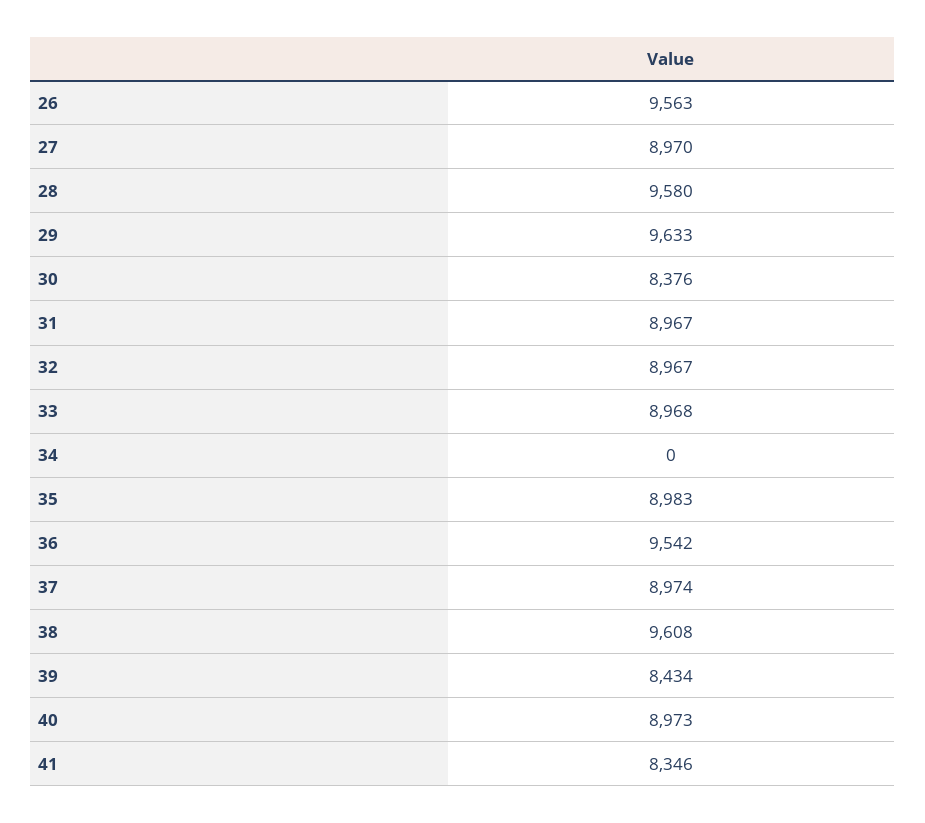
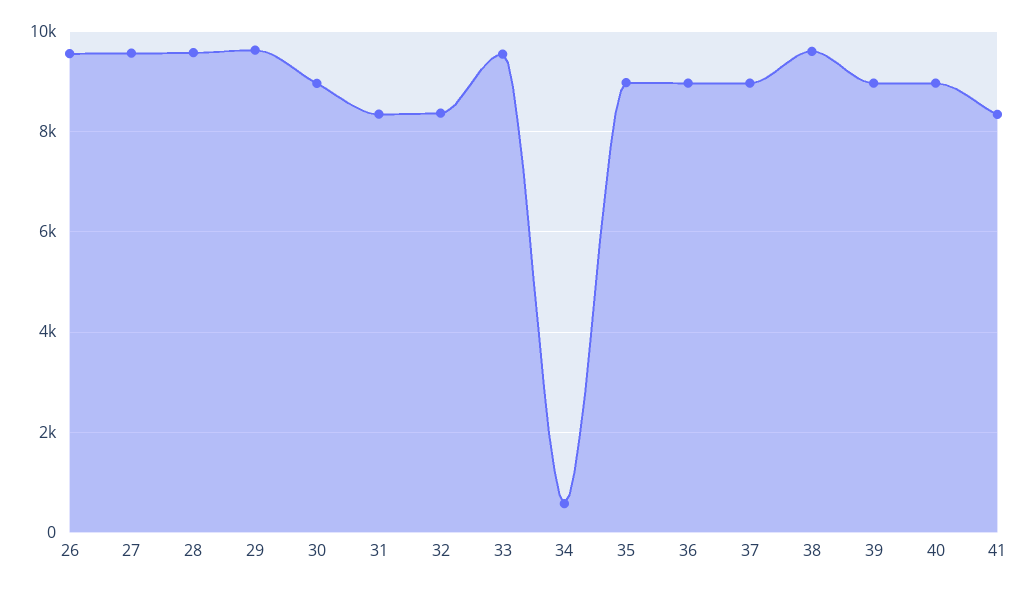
  {
    "26": 9563,
-   "27": 8970,
+   "27": 9600,
    "28": 9580,
    "29": 9633,
-   "30": 8376,
+   "30": 9000,
-   "31": 8967,
+   "31": 8400,
-   "32": 8967,
+   "32": 8400,
-   "33": 8968,
+   "33": 9600,
-   "34": 0,
+   "34": 600,
    "35": 8983,
-   "36": 9542,
+   "36": 9000,
    "37": 8974,
    "38": 9608,
-   "39": 8434,
+   "39": 9000,
    "40": 8973,
    "41": 8346
  }

